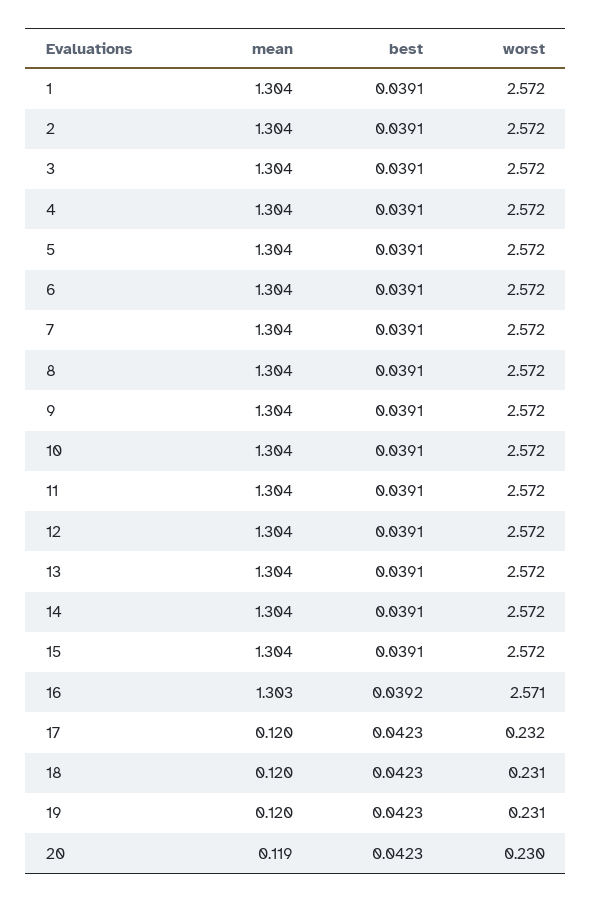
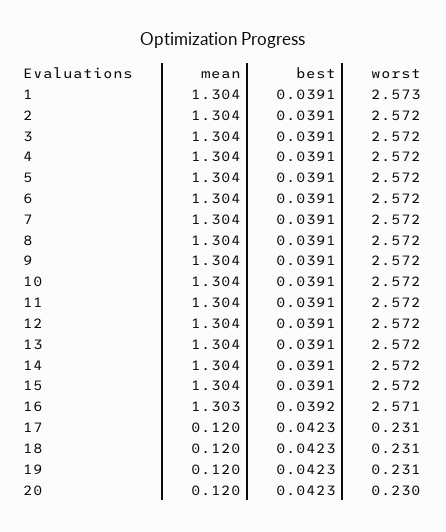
  {
    "mean": {
      "1": 1.304,
      "2": 1.304,
      "3": 1.304,
      "4": 1.304,
      "5": 1.304,
      "6": 1.304,
      "7": 1.304,
      "8": 1.304,
      "9": 1.304,
      "10": 1.304,
      "11": 1.304,
      "12": 1.304,
      "13": 1.304,
      "14": 1.304,
      "15": 1.304,
      "16": 1.303,
      "17": 0.12,
      "18": 0.12,
      "19": 0.12,
-     "20": 0.119
+     "20": 0.12
    },
    "best": {
      "1": 0.0391,
      "2": 0.0391,
      "3": 0.0391,
      "4": 0.0391,
      "5": 0.0391,
      "6": 0.0391,
      "7": 0.0391,
      "8": 0.0391,
      "9": 0.0391,
      "10": 0.0391,
      "11": 0.0391,
      "12": 0.0391,
      "13": 0.0391,
      "14": 0.0391,
      "15": 0.0391,
      "16": 0.0392,
      "17": 0.0423,
      "18": 0.0423,
      "19": 0.0423,
      "20": 0.0423
    },
    "worst": {
-     "1": 2.572,
+     "1": 2.573,
      "2": 2.572,
      "3": 2.572,
      "4": 2.572,
      "5": 2.572,
      "6": 2.572,
      "7": 2.572,
      "8": 2.572,
      "9": 2.572,
      "10": 2.572,
      "11": 2.572,
      "12": 2.572,
      "13": 2.572,
      "14": 2.572,
      "15": 2.572,
      "16": 2.571,
-     "17": 0.232,
+     "17": 0.231,
      "18": 0.231,
      "19": 0.231,
      "20": 0.23
    }
  }

